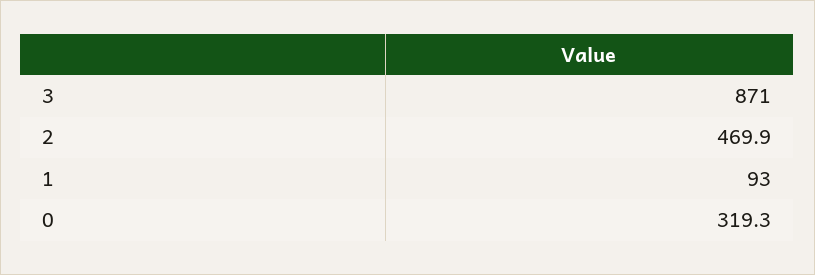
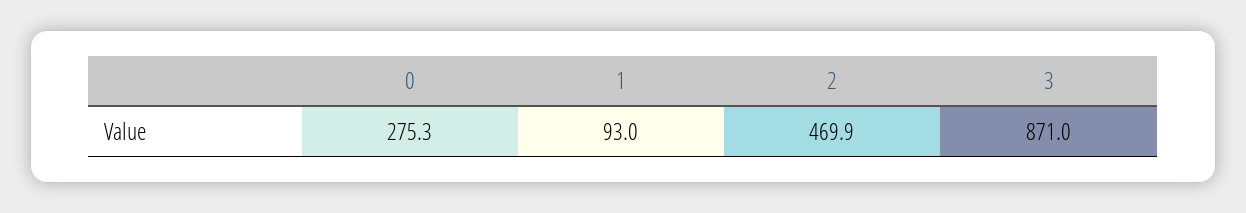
  {
    "3": 871,
    "2": 469.9,
    "1": 93,
-   "0": 319.3
+   "0": 275.3
  }

